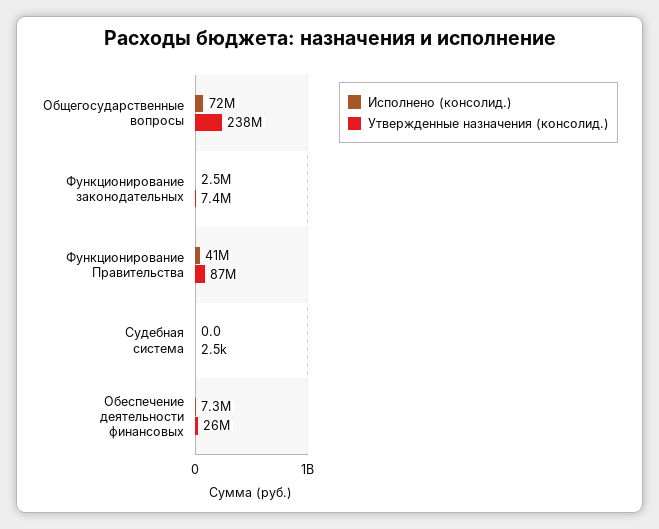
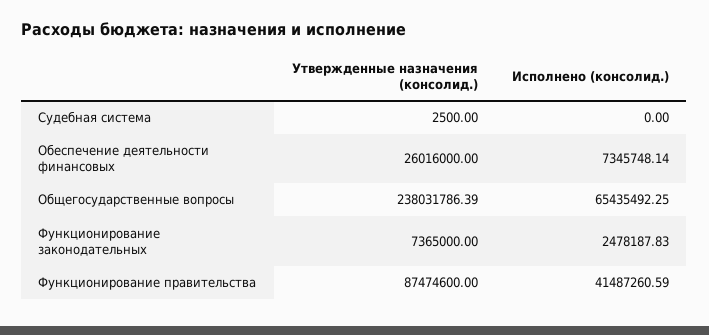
  {
    "Исполнено (консолид.)": {
-     "Общегосударственные вопросы": 72000000,
+     "Общегосударственные вопросы": 65435492.25,
      "Функционирование законодательных": 2478187.83,
      "Функционирование Правительства": 41487260.59,
      "Судебная система": 0,
      "Обеспечение деятельности финансовых": 7345748.14
    },
    "Утвержденные назначения (консолид.)": {
      "Общегосударственные вопросы": 238031786.39,
      "Функционирование законодательных": 7365000,
      "Функционирование Правительства": 87474600,
      "Судебная система": 2500,
      "Обеспечение деятельности финансовых": 26016000
    }
  }

